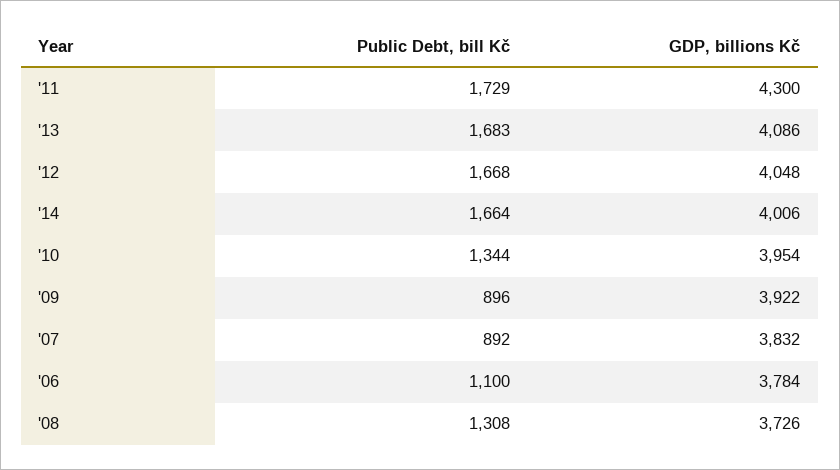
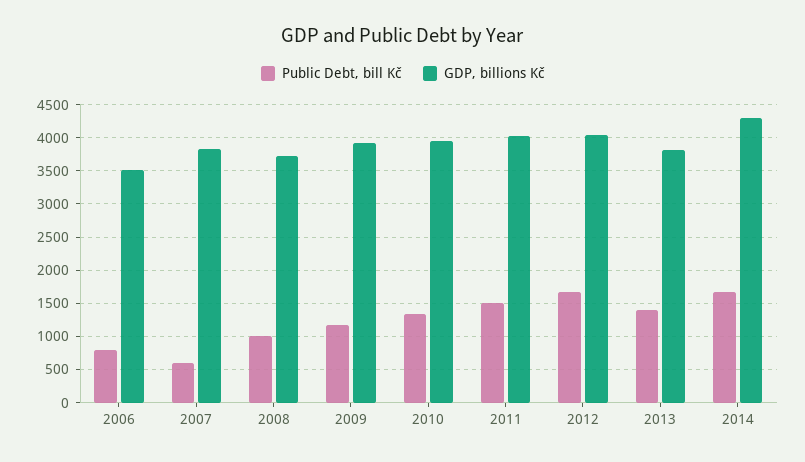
  {
    "Public Debt, bill Kč": {
-     "'11": 1729,
+     "'11": 1500,
-     "'13": 1683,
+     "'13": 1400,
      "'12": 1668,
      "'14": 1664,
      "'10": 1344,
-     "'09": 896,
+     "'09": 1200,
-     "'07": 892,
+     "'07": 600,
-     "'06": 1100,
+     "'06": 800,
-     "'08": 1308
+     "'08": 1000
    },
    "GDP, billions Kč": {
-     "'11": 4300,
+     "'11": 4000,
-     "'13": 4086,
+     "'13": 3800,
      "'12": 4048,
-     "'14": 4006,
+     "'14": 4300,
      "'10": 3954,
      "'09": 3922,
      "'07": 3832,
-     "'06": 3784,
+     "'06": 3500,
      "'08": 3726
    }
  }

